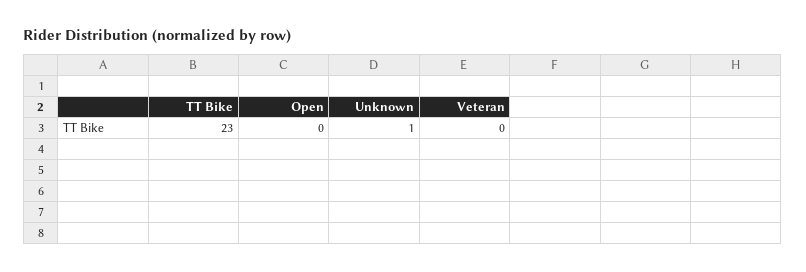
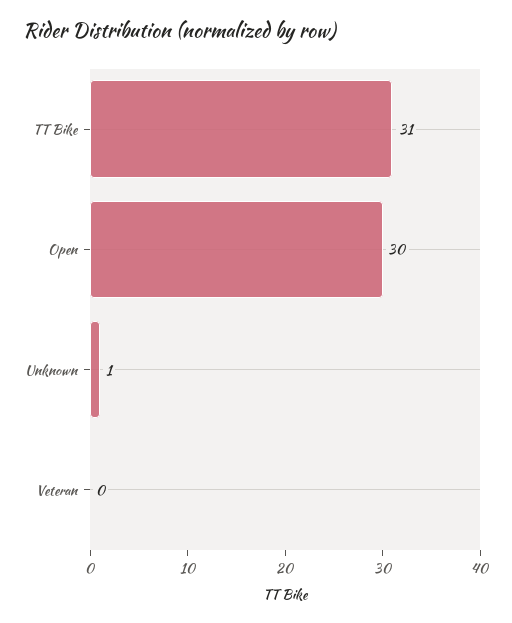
  {
-   "TT Bike": 23,
+   "TT Bike": 31,
-   "Open": 0,
+   "Open": 30,
    "Unknown": 1,
    "Veteran": 0
  }

